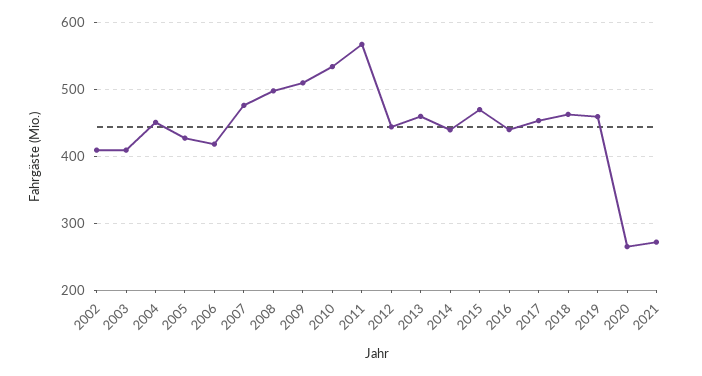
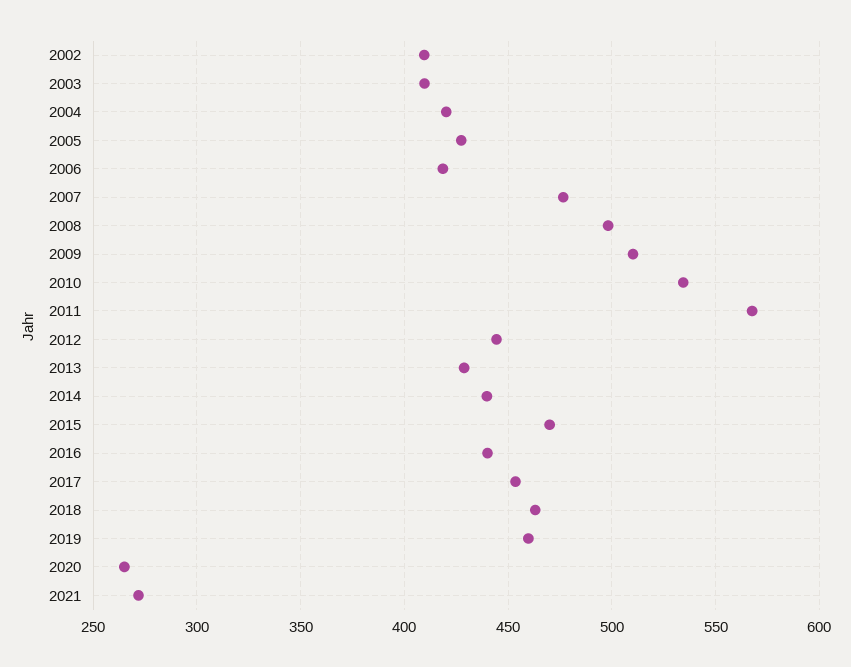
  {
    "2002": 410,
    "2003": 410,
-   "2004": 450,
+   "2004": 420,
    "2005": 425,
    "2006": 420,
    "2007": 475,
    "2008": 500,
    "2009": 510,
    "2010": 535,
    "2011": 570,
    "2012": 445,
-   "2013": 460,
+   "2013": 430,
    "2014": 440,
    "2015": 470,
    "2016": 440,
    "2017": 455,
    "2018": 465,
    "2019": 460,
    "2020": 265,
    "2021": 270
  }

